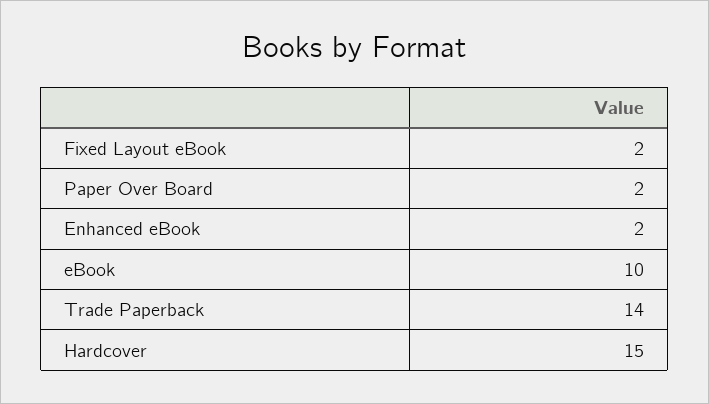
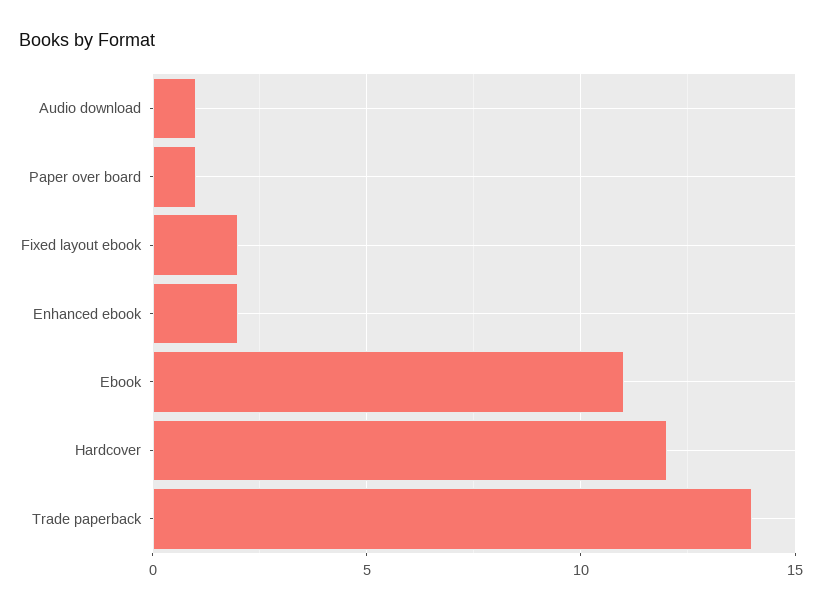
  {
    "Fixed Layout eBook": 2,
-   "Paper Over Board": 2,
+   "Paper Over Board": 1,
    "Enhanced eBook": 2,
-   "eBook": 10,
+   "eBook": 11,
    "Trade Paperback": 14,
-   "Hardcover": 15
+   "Hardcover": 12,
+   "Audio download": 1
  }

